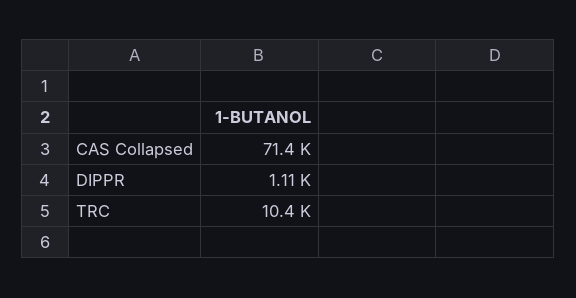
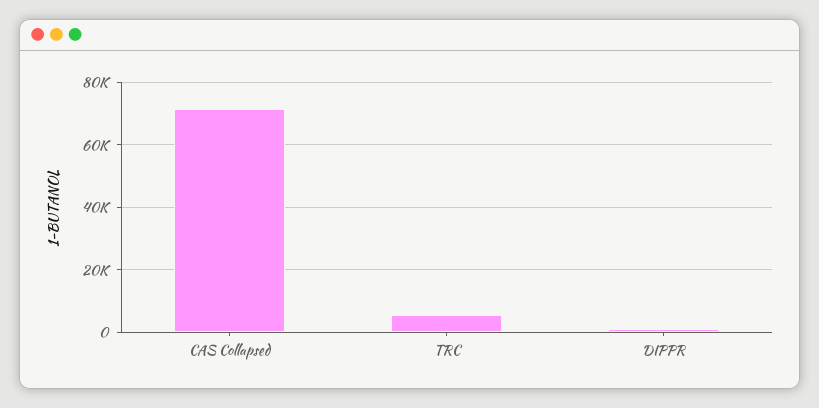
  {
    "CAS Collapsed": 71400,
    "DIPPR": 1110,
-   "TRC": 10400
+   "TRC": 6000
  }

